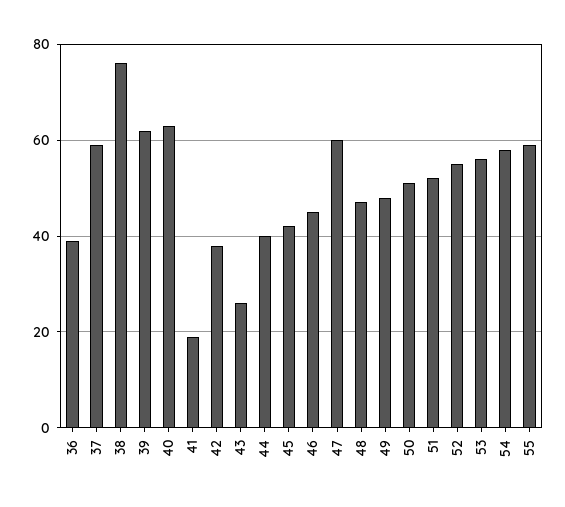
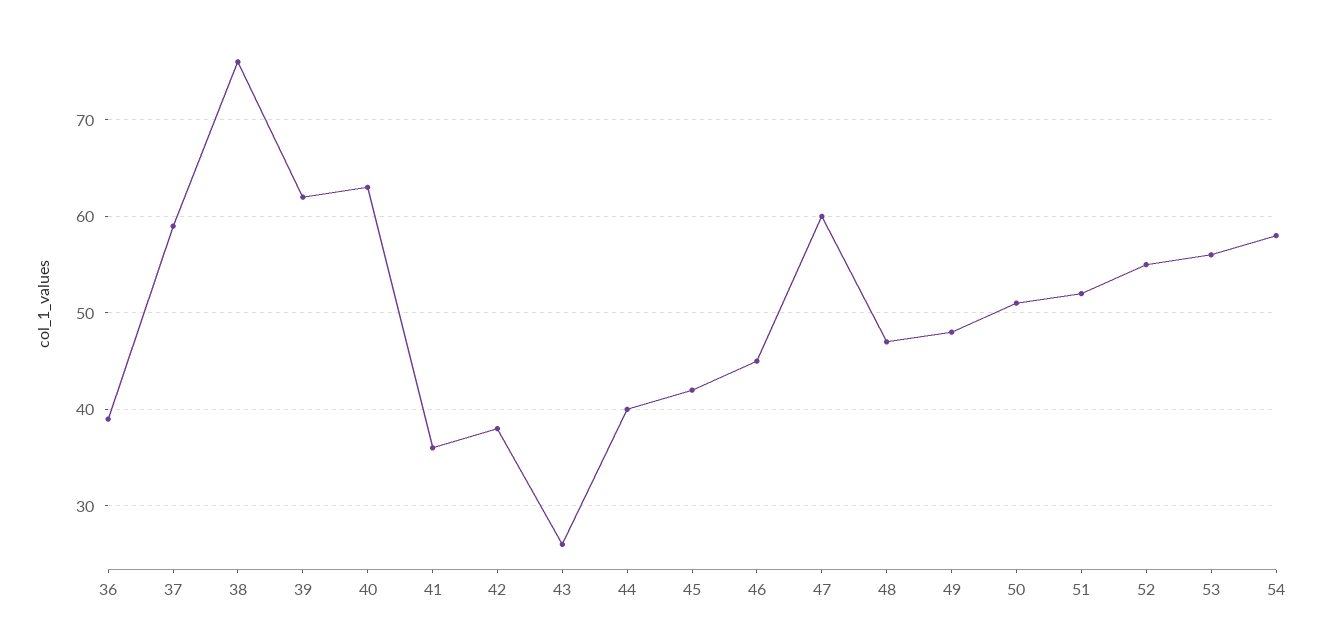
  {
    "36": 39,
    "37": 59,
    "38": 76,
    "39": 62,
    "40": 63,
-   "41": 20,
+   "41": 36,
    "42": 38,
    "43": 26,
    "44": 40,
    "45": 42,
    "46": 45,
    "47": 60,
    "48": 47,
    "49": 48,
    "50": 51,
    "51": 52,
    "52": 55,
    "53": 56,
-   "54": 58,
+   "54": 58
-   "55": 60
  }

